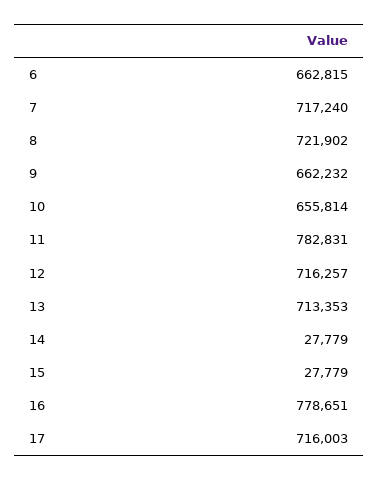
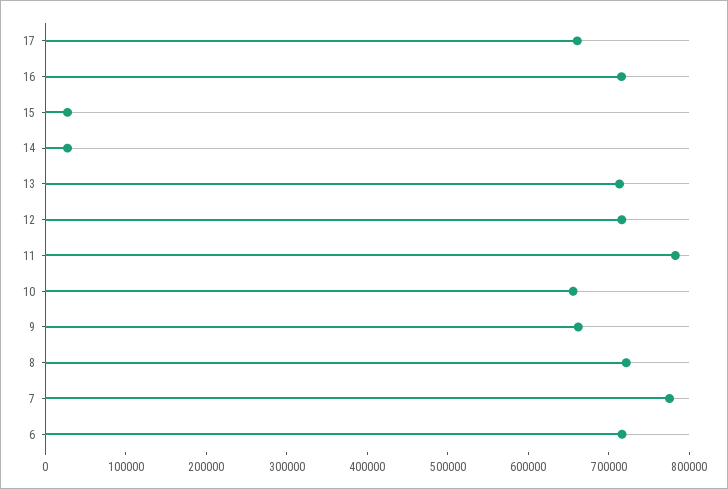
  {
-   "6": 662815,
+   "6": 720000,
-   "7": 717240,
+   "7": 780000,
    "8": 721902,
    "9": 662232,
    "10": 655814,
    "11": 782831,
    "12": 716257,
    "13": 713353,
    "14": 27779,
    "15": 27779,
-   "16": 778651,
+   "16": 720000,
-   "17": 716003
+   "17": 660000
  }

